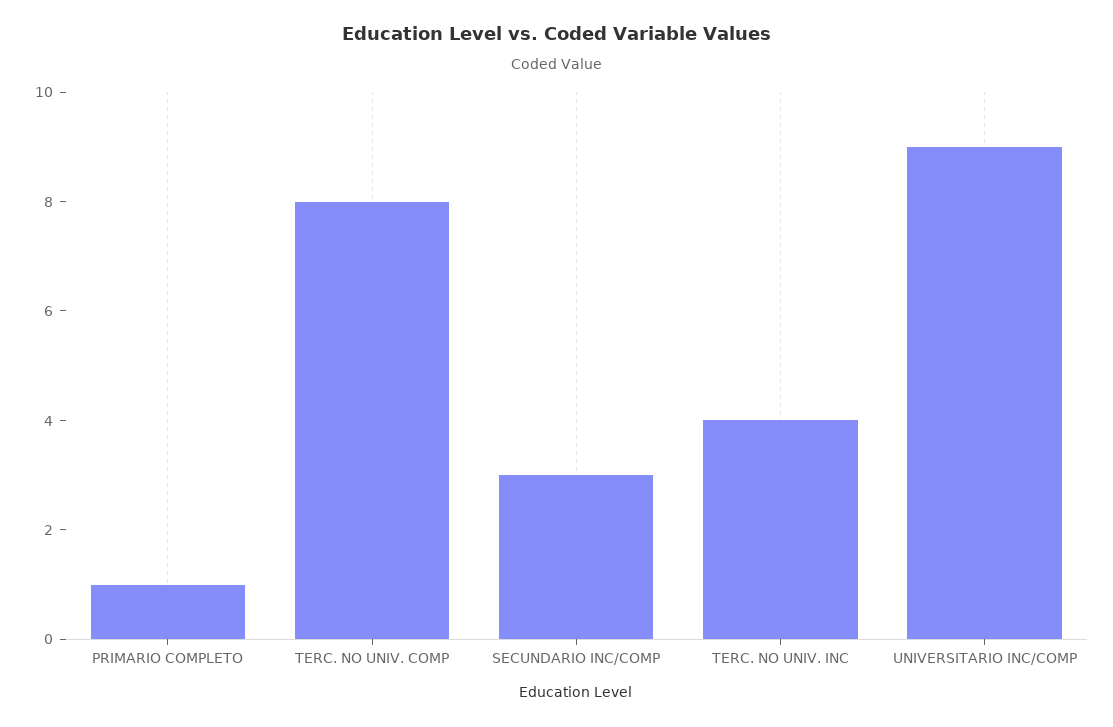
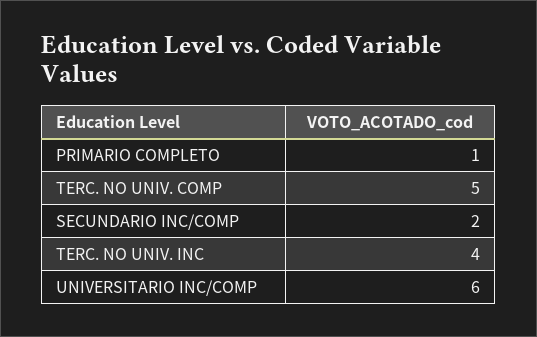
  {
    "PRIMARIO COMPLETO": 1,
-   "TERC. NO UNIV. COMP": 8,
+   "TERC. NO UNIV. COMP": 5,
-   "SECUNDARIO INC/COMP": 3,
+   "SECUNDARIO INC/COMP": 2,
    "TERC. NO UNIV. INC": 4,
-   "UNIVERSITARIO INC/COMP": 9
+   "UNIVERSITARIO INC/COMP": 6
  }

